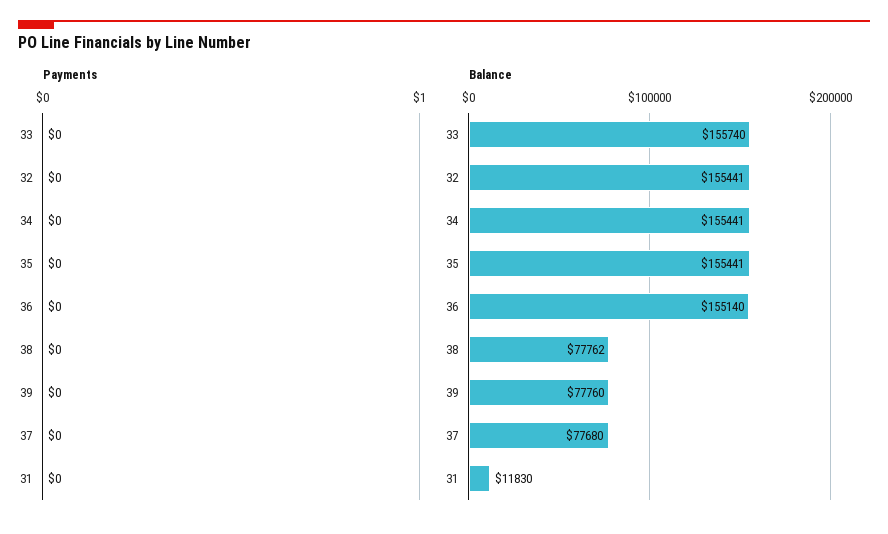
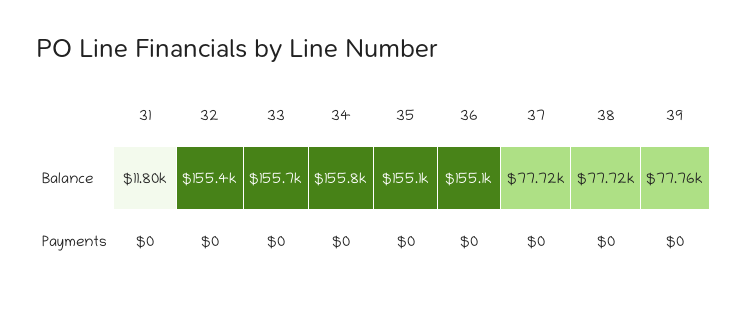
  {
    "Payments": {
      "33": 0,
      "32": 0,
      "34": 0,
      "35": 0,
      "36": 0,
      "38": 0,
      "39": 0,
      "37": 0,
      "31": 0
    },
    "Balance": {
      "33": 155740,
      "32": 155441,
-     "34": 155441,
+     "34": 155800,
-     "35": 155441,
+     "35": 155100,
      "36": 155140,
-     "38": 77762,
+     "38": 77720,
      "39": 77760,
-     "37": 77680,
+     "37": 77720,
-     "31": 11830
+     "31": 11800
    }
  }

